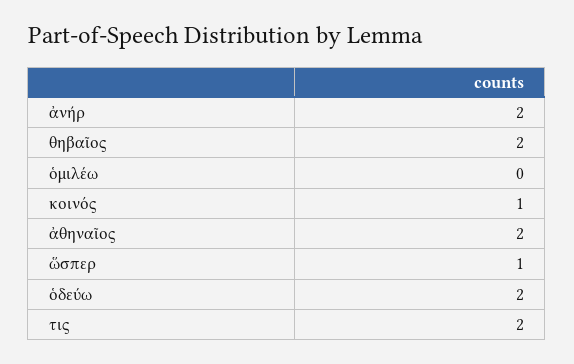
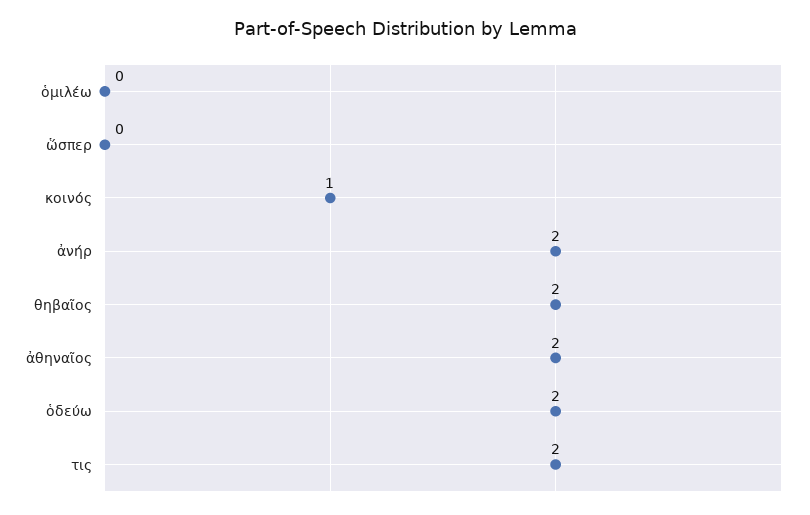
  {
    "ἀνήρ": 2,
    "θηβαῖος": 2,
    "ὁμιλέω": 0,
    "κοινός": 1,
    "ἀθηναῖος": 2,
-   "ὥσπερ": 1,
+   "ὥσπερ": 0,
    "ὁδεύω": 2,
    "τις": 2
  }

